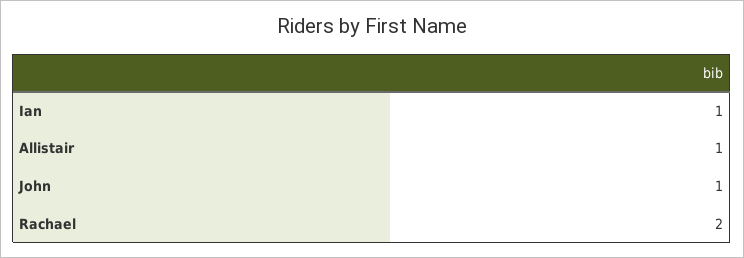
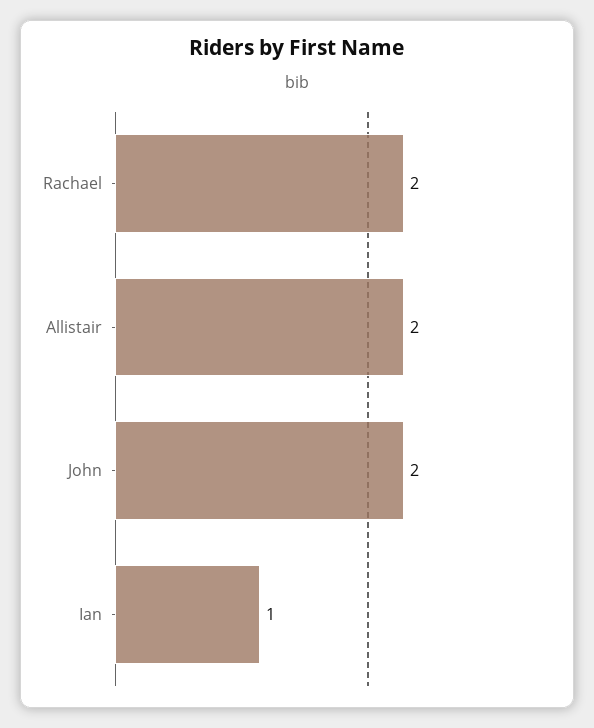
  {
    "Ian": 1,
-   "Allistair": 1,
+   "Allistair": 2,
-   "John": 1,
+   "John": 2,
    "Rachael": 2
  }

